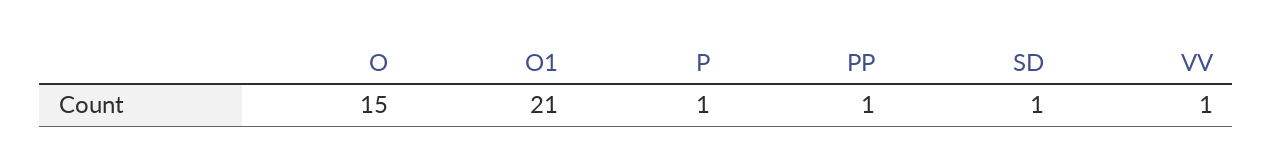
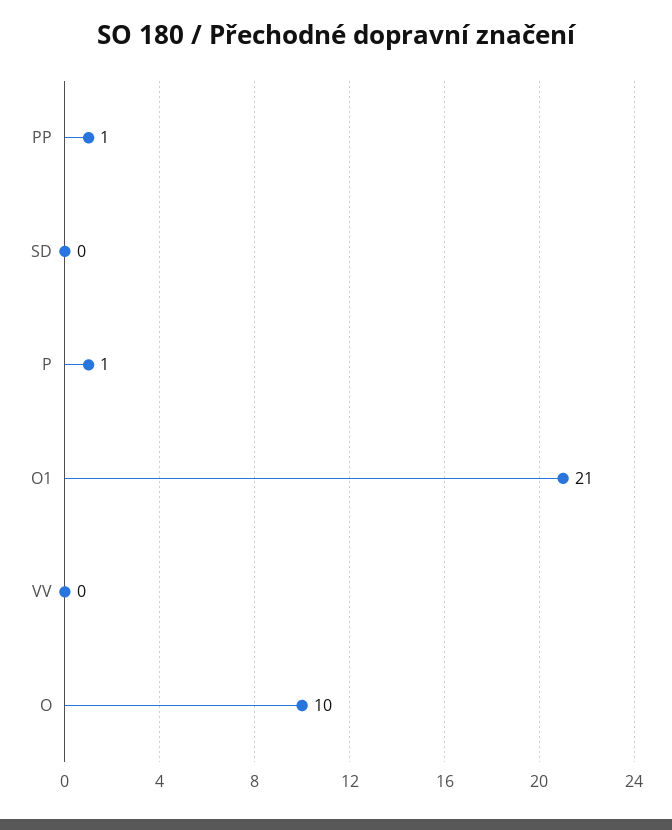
  {
-   "O": 15,
+   "O": 10,
    "O1": 21,
    "P": 1,
    "PP": 1,
-   "SD": 1,
+   "SD": 0,
-   "VV": 1
+   "VV": 0
  }

